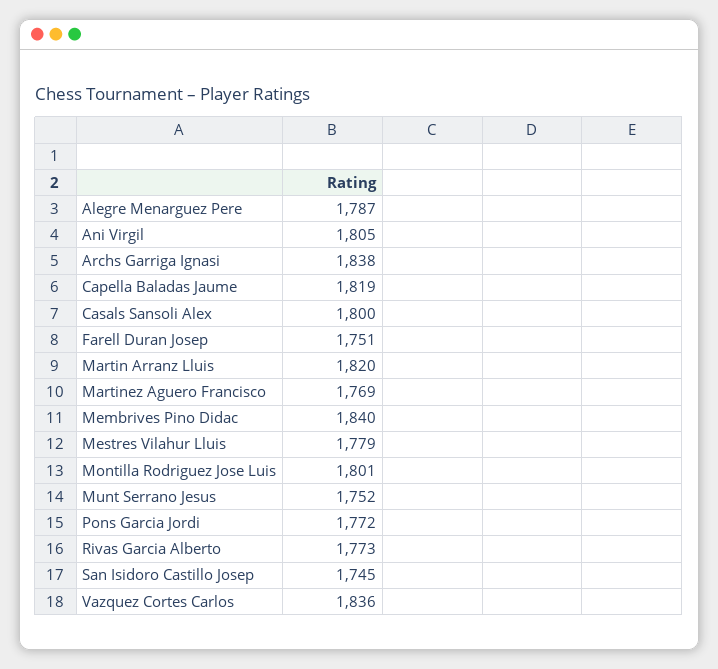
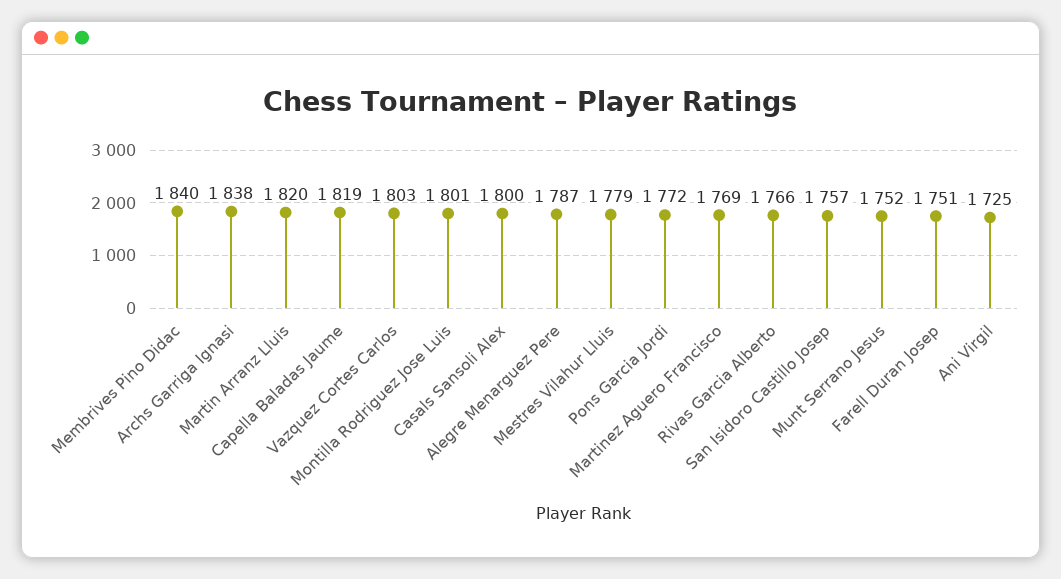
  {
    "Alegre Menarguez Pere": 1787,
-   "Ani Virgil": 1805,
+   "Ani Virgil": 1725,
    "Archs Garriga Ignasi": 1838,
    "Capella Baladas Jaume": 1819,
    "Casals Sansoli Alex": 1800,
    "Farell Duran Josep": 1751,
    "Martin Arranz Lluis": 1820,
    "Martinez Aguero Francisco": 1769,
    "Membrives Pino Didac": 1840,
    "Mestres Vilahur Lluis": 1779,
    "Montilla Rodriguez Jose Luis": 1801,
    "Munt Serrano Jesus": 1752,
    "Pons Garcia Jordi": 1772,
-   "Rivas Garcia Alberto": 1773,
+   "Rivas Garcia Alberto": 1766,
-   "San Isidoro Castillo Josep": 1745,
+   "San Isidoro Castillo Josep": 1757,
-   "Vazquez Cortes Carlos": 1836
+   "Vazquez Cortes Carlos": 1803
  }

